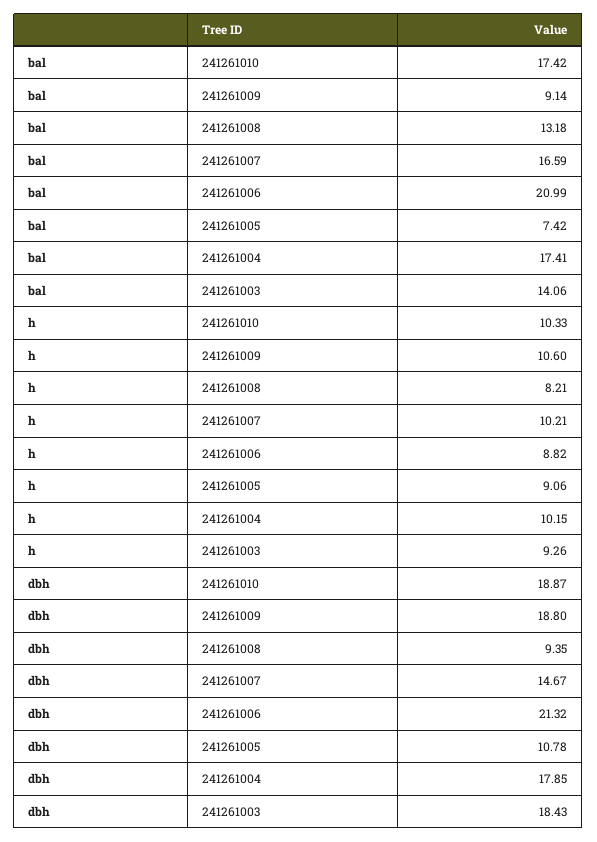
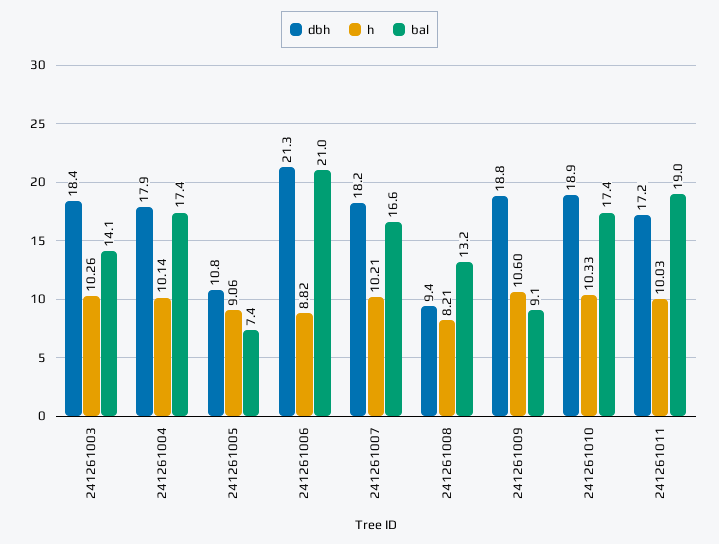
  {
    "bal": {
      "241261010": 17.42,
      "241261009": 9.14,
      "241261008": 13.18,
      "241261007": 16.59,
      "241261006": 20.99,
      "241261005": 7.42,
      "241261004": 17.41,
-     "241261003": 14.06
+     "241261003": 14.06,
+     "241261011": 19
    },
    "h": {
      "241261010": 10.33,
      "241261009": 10.6,
      "241261008": 8.21,
      "241261007": 10.21,
      "241261006": 8.82,
      "241261005": 9.06,
-     "241261004": 10.15,
+     "241261004": 10.14,
-     "241261003": 9.26
+     "241261003": 10.26,
+     "241261011": 10.03
    },
    "dbh": {
      "241261010": 18.87,
      "241261009": 18.8,
      "241261008": 9.35,
-     "241261007": 14.67,
+     "241261007": 18.2,
      "241261006": 21.32,
      "241261005": 10.78,
      "241261004": 17.85,
-     "241261003": 18.43
+     "241261003": 18.43,
+     "241261011": 17.2
    }
  }

